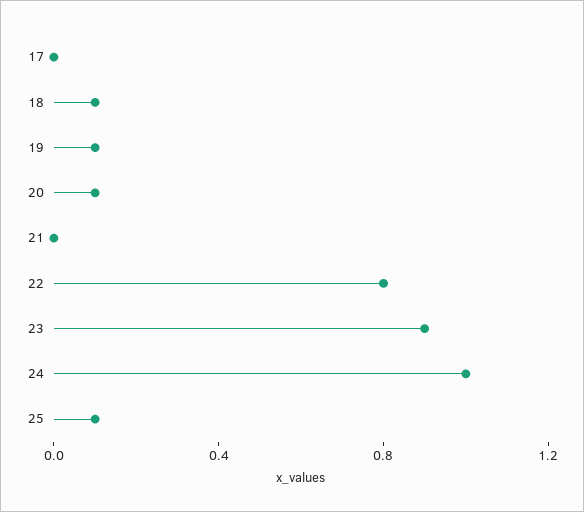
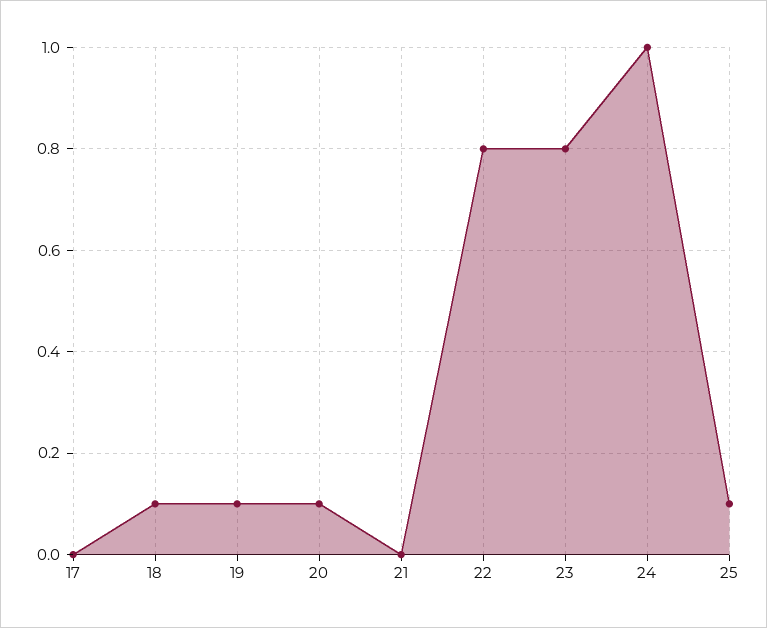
  {
    "17": 0,
    "18": 0.1,
    "19": 0.1,
    "20": 0.1,
    "21": 0,
    "22": 0.8,
-   "23": 0.9,
+   "23": 0.8,
    "24": 1,
    "25": 0.1
  }

